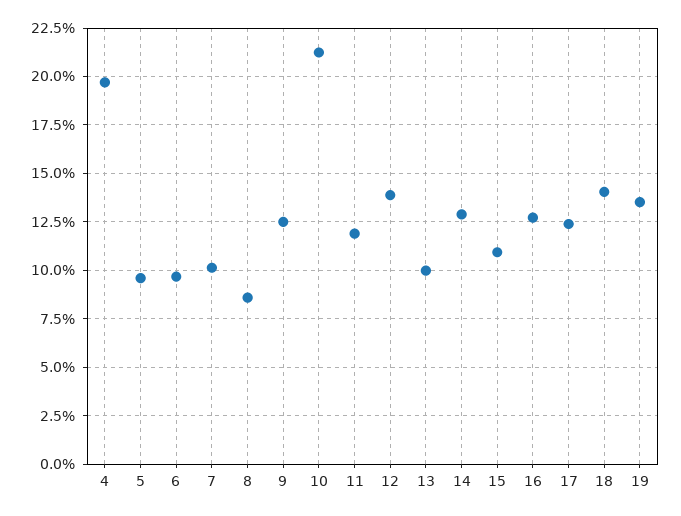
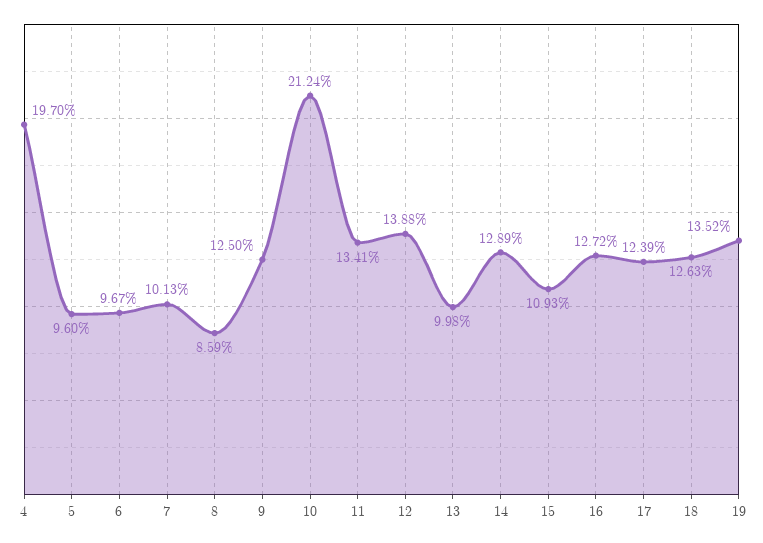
  {
    "4": 19.7,
    "5": 9.6,
    "6": 9.67,
    "7": 10.13,
    "8": 8.59,
    "9": 12.5,
    "10": 21.24,
-   "11": 12,
+   "11": 13.41,
    "12": 13.88,
    "13": 9.98,
    "14": 12.89,
    "15": 10.93,
    "16": 12.72,
    "17": 12.39,
-   "18": 14,
+   "18": 12.63,
    "19": 13.52
  }

